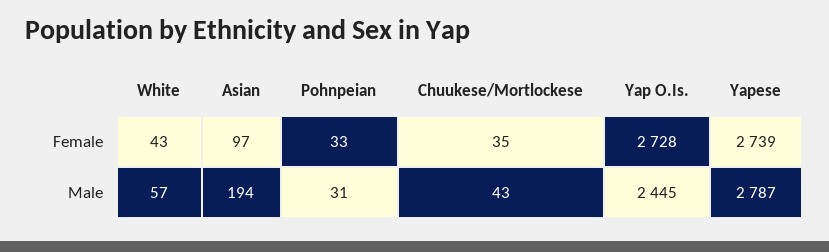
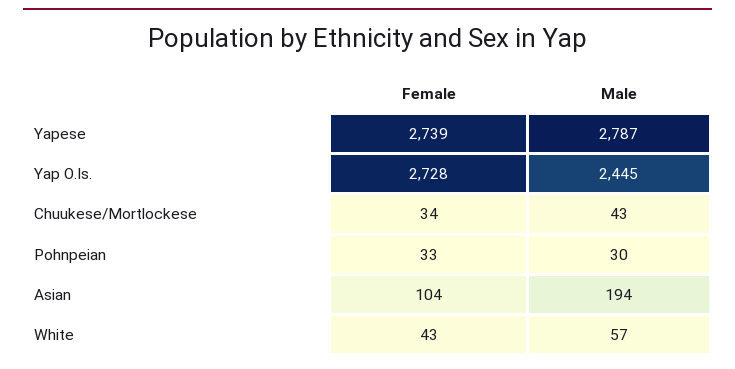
  {
    "White": {
      "Female": 43,
      "Male": 57
    },
    "Asian": {
-     "Female": 97,
+     "Female": 104,
      "Male": 194
    },
    "Pohnpeian": {
      "Female": 33,
-     "Male": 31
+     "Male": 30
    },
    "Chuukese/Mortlockese": {
-     "Female": 35,
+     "Female": 34,
      "Male": 43
    },
    "Yap O.Is.": {
      "Female": 2728,
      "Male": 2445
    },
    "Yapese": {
      "Female": 2739,
      "Male": 2787
    }
  }

